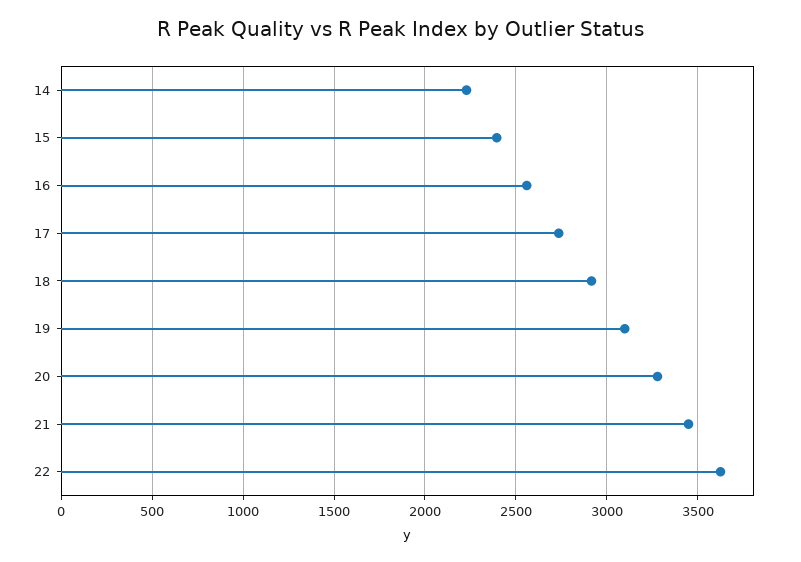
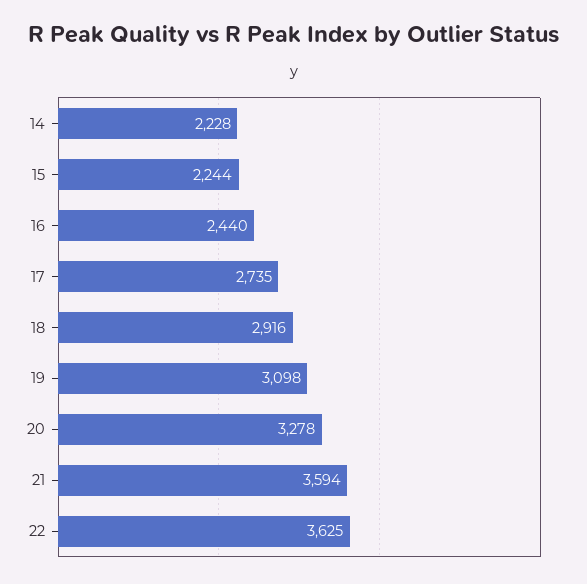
  {
    "14": 2228,
-   "15": 2400,
+   "15": 2244,
-   "16": 2550,
+   "16": 2440,
    "17": 2735,
    "18": 2916,
    "19": 3098,
    "20": 3278,
-   "21": 3450,
+   "21": 3594,
    "22": 3625
  }

